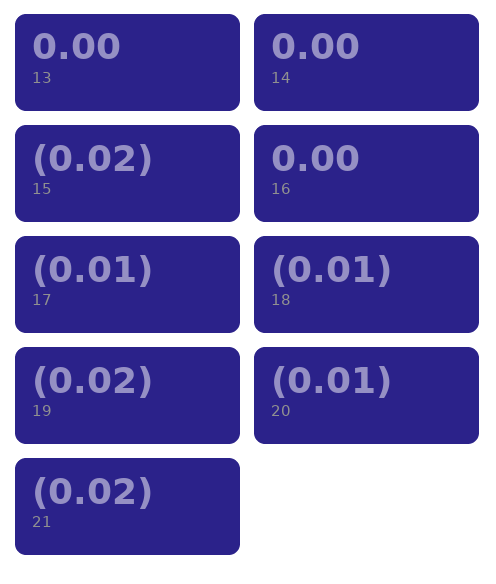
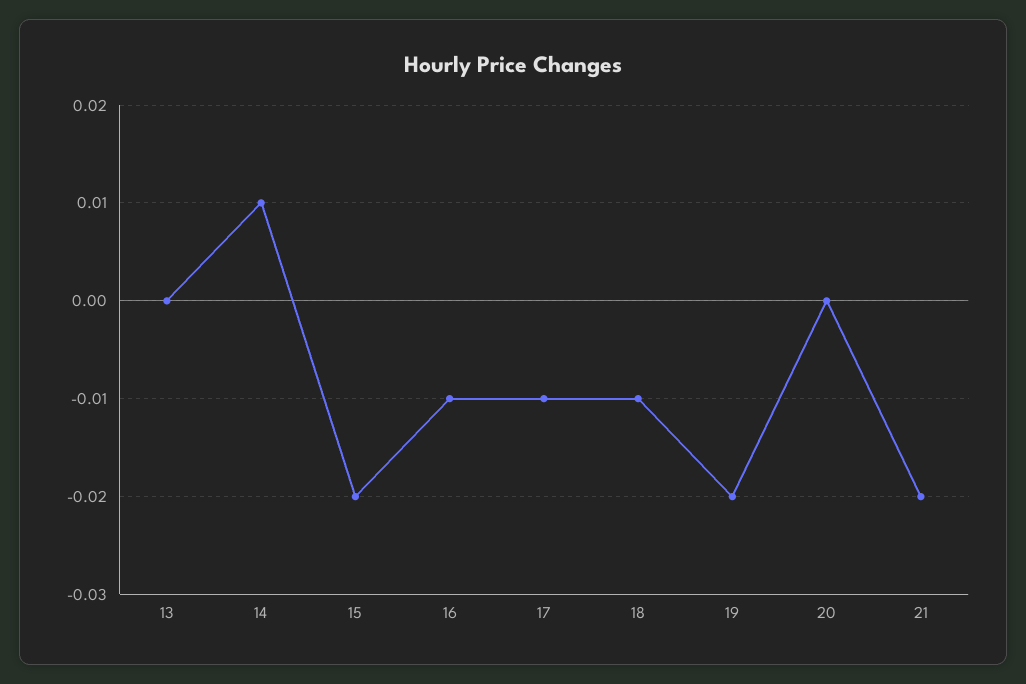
  {
    "13": 0,
-   "14": 0,
+   "14": 0.01,
    "15": -0.02,
-   "16": 0,
+   "16": -0.01,
    "17": -0.01,
    "18": -0.01,
    "19": -0.02,
-   "20": -0.01,
+   "20": 0,
    "21": -0.02
  }

